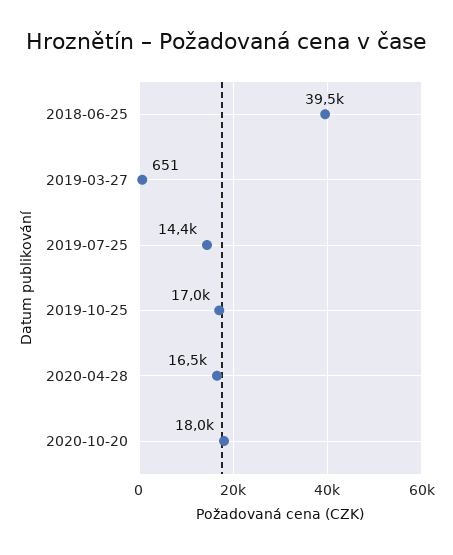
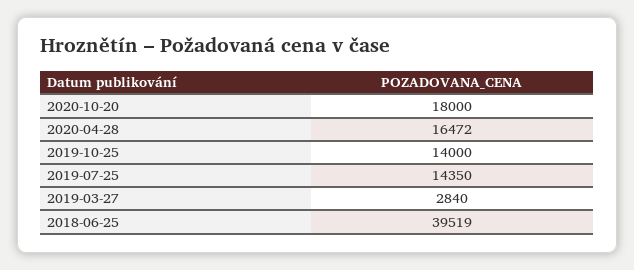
  {
    "2018-06-25": 39519,
-   "2019-03-27": 651,
+   "2019-03-27": 2840,
    "2019-07-25": 14350,
-   "2019-10-25": 17000,
+   "2019-10-25": 14000,
    "2020-04-28": 16472,
    "2020-10-20": 18000
  }

